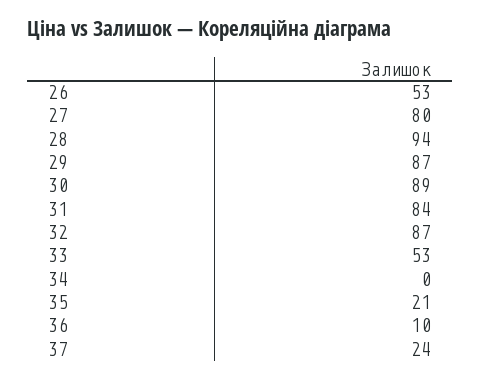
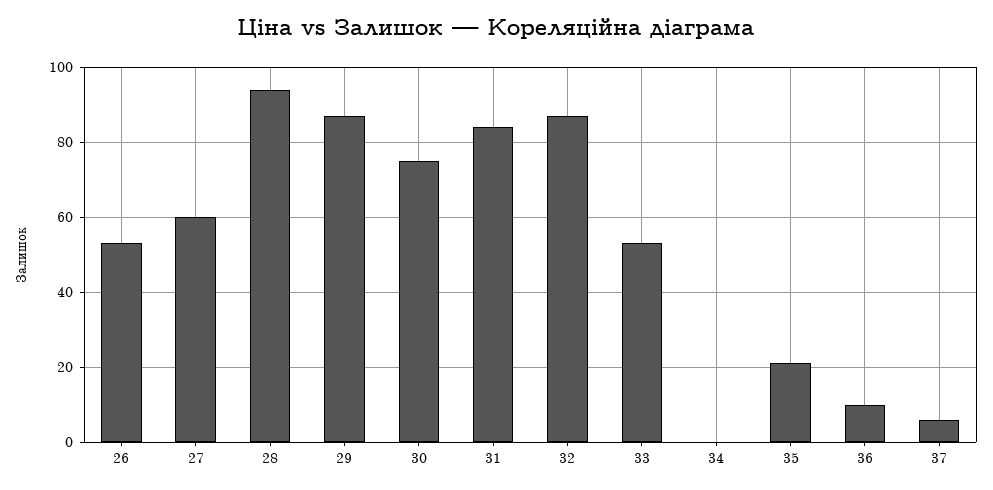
  {
    "26": 53,
-   "27": 80,
+   "27": 60,
    "28": 94,
    "29": 87,
-   "30": 89,
+   "30": 75,
    "31": 84,
    "32": 87,
    "33": 53,
    "34": 0,
    "35": 21,
    "36": 10,
-   "37": 24
+   "37": 5
  }

